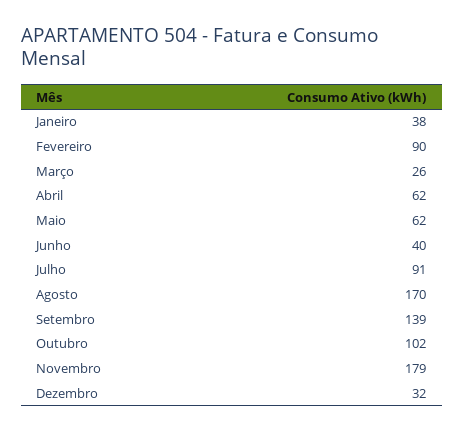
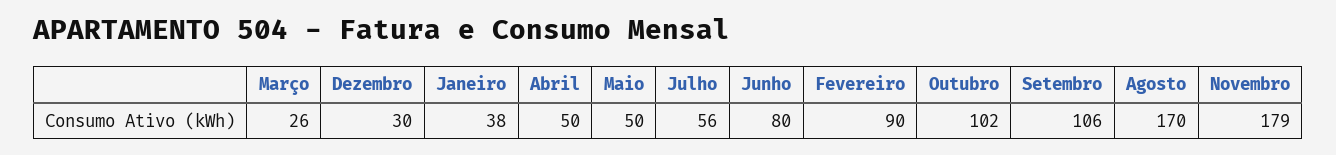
  {
    "Janeiro": 38,
    "Fevereiro": 90,
    "Março": 26,
-   "Abril": 62,
+   "Abril": 50,
-   "Maio": 62,
+   "Maio": 50,
-   "Junho": 40,
+   "Junho": 80,
-   "Julho": 91,
+   "Julho": 56,
    "Agosto": 170,
-   "Setembro": 139,
+   "Setembro": 106,
    "Outubro": 102,
    "Novembro": 179,
-   "Dezembro": 32
+   "Dezembro": 30
  }

